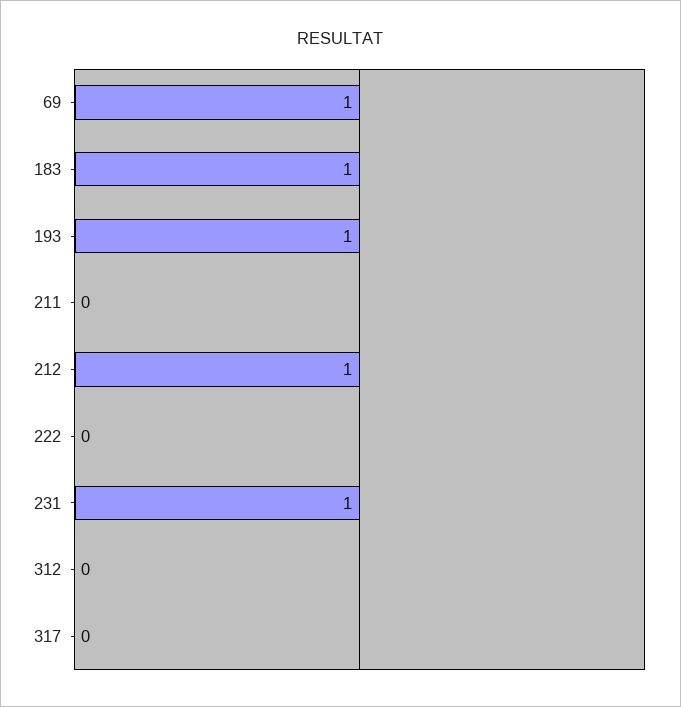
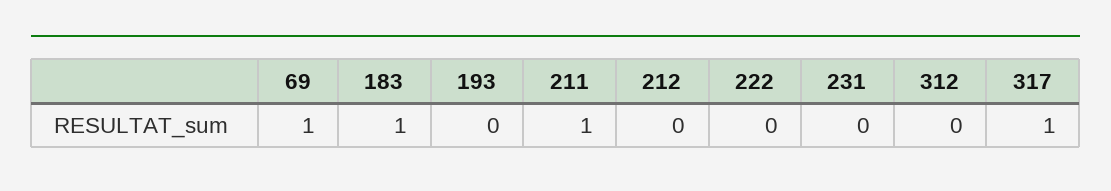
  {
    "69": 1,
    "183": 1,
-   "193": 1,
+   "193": 0,
-   "211": 0,
+   "211": 1,
-   "212": 1,
+   "212": 0,
    "222": 0,
-   "231": 1,
+   "231": 0,
    "312": 0,
-   "317": 0
+   "317": 1
  }

